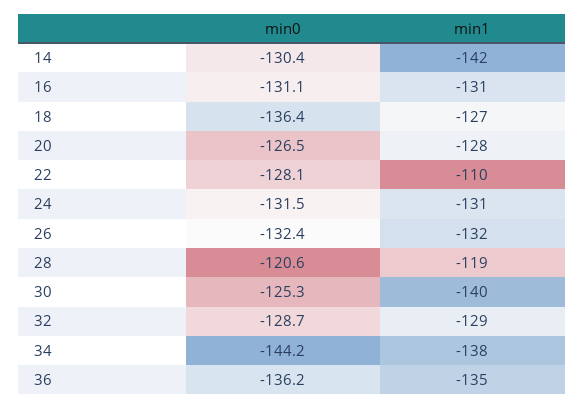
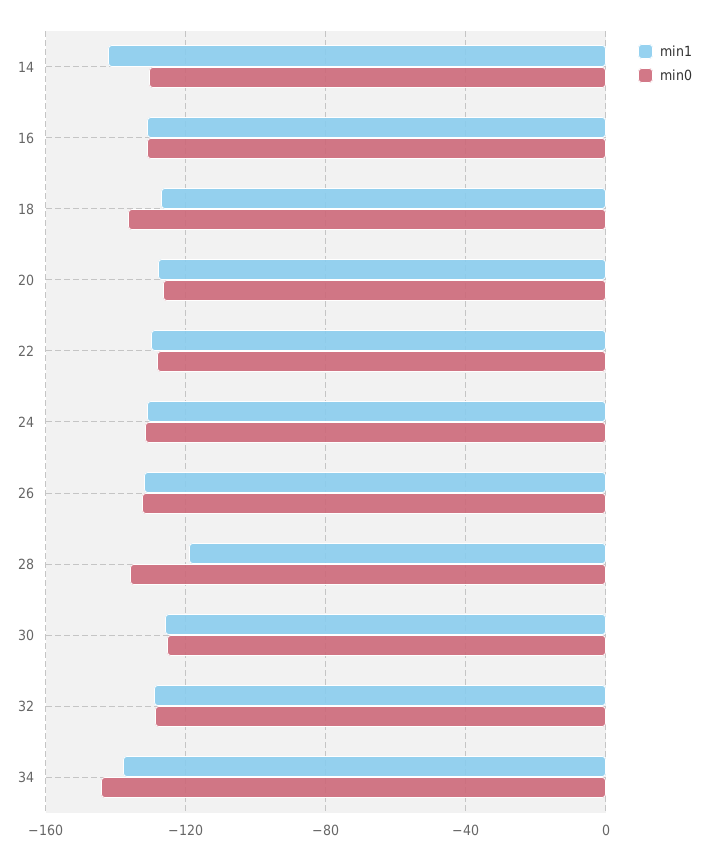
  {
    "min0": {
      "14": -130.4,
      "16": -131.1,
      "18": -136.4,
      "20": -126.5,
      "22": -128.1,
      "24": -131.5,
      "26": -132.4,
-     "28": -120.6,
+     "28": -135,
      "30": -125.3,
      "32": -128.7,
-     "34": -144.2,
+     "34": -144.2
-     "36": -136.2
    },
    "min1": {
      "14": -142,
      "16": -131,
      "18": -127,
      "20": -128,
-     "22": -110,
+     "22": -130,
      "24": -131,
      "26": -132,
      "28": -119,
-     "30": -140,
+     "30": -125,
      "32": -129,
-     "34": -138,
+     "34": -138
-     "36": -135
    }
  }

